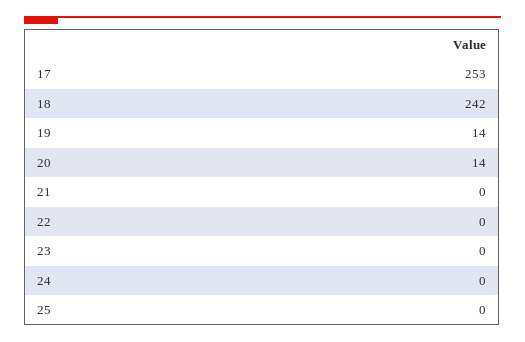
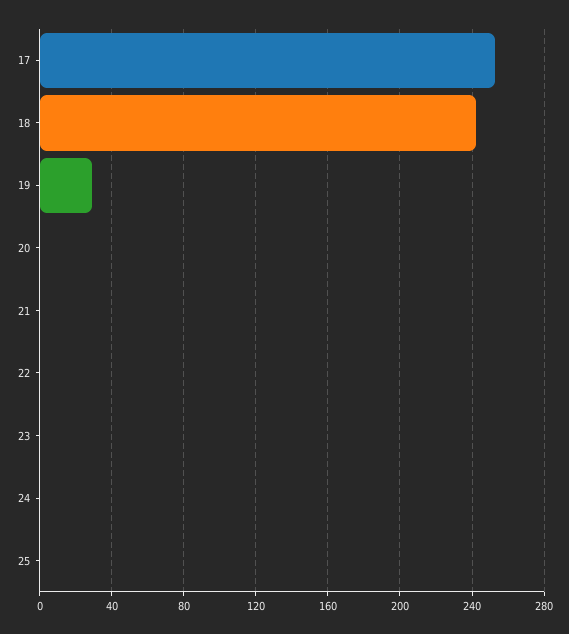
  {
    "17": 253,
    "18": 242,
-   "19": 14,
+   "19": 30,
-   "20": 14,
+   "20": 0,
    "21": 0,
    "22": 0,
    "23": 0,
    "24": 0,
    "25": 0
  }

